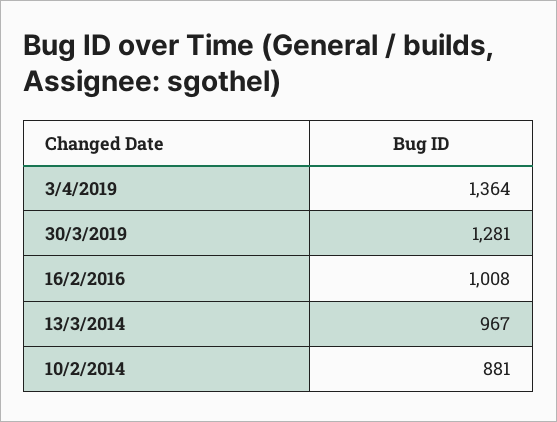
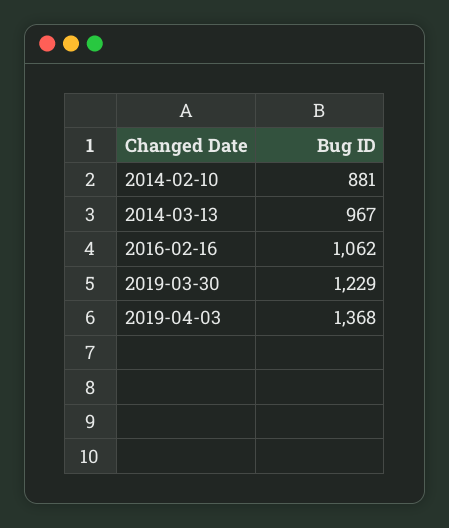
  {
-   "3/4/2019": 1364,
+   "3/4/2019": 1368,
-   "30/3/2019": 1281,
+   "30/3/2019": 1229,
-   "16/2/2016": 1008,
+   "16/2/2016": 1062,
    "13/3/2014": 967,
    "10/2/2014": 881
  }

